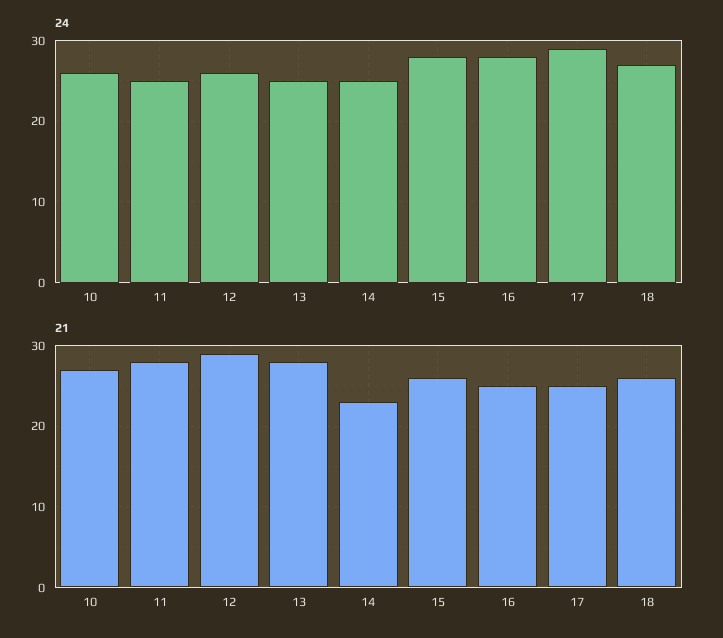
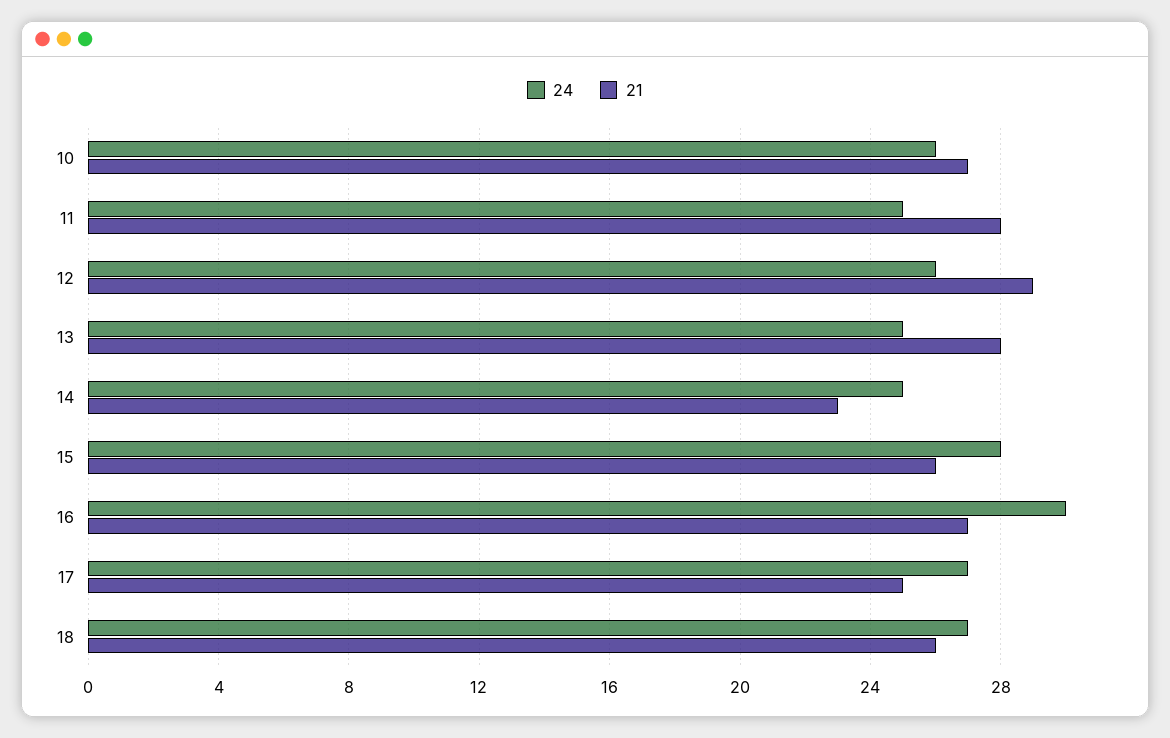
  {
    "24": {
      "10": 26,
      "11": 25,
      "12": 26,
      "13": 25,
      "14": 25,
      "15": 28,
-     "16": 28,
+     "16": 30,
-     "17": 29,
+     "17": 27,
      "18": 27
    },
    "21": {
      "10": 27,
      "11": 28,
      "12": 29,
      "13": 28,
      "14": 23,
      "15": 26,
-     "16": 25,
+     "16": 27,
      "17": 25,
      "18": 26
    }
  }

